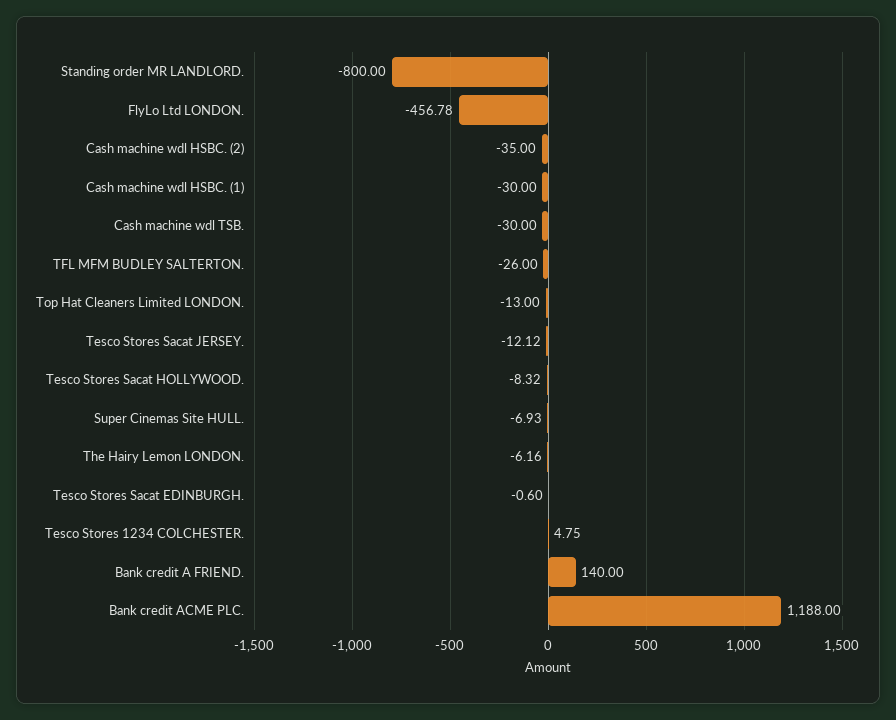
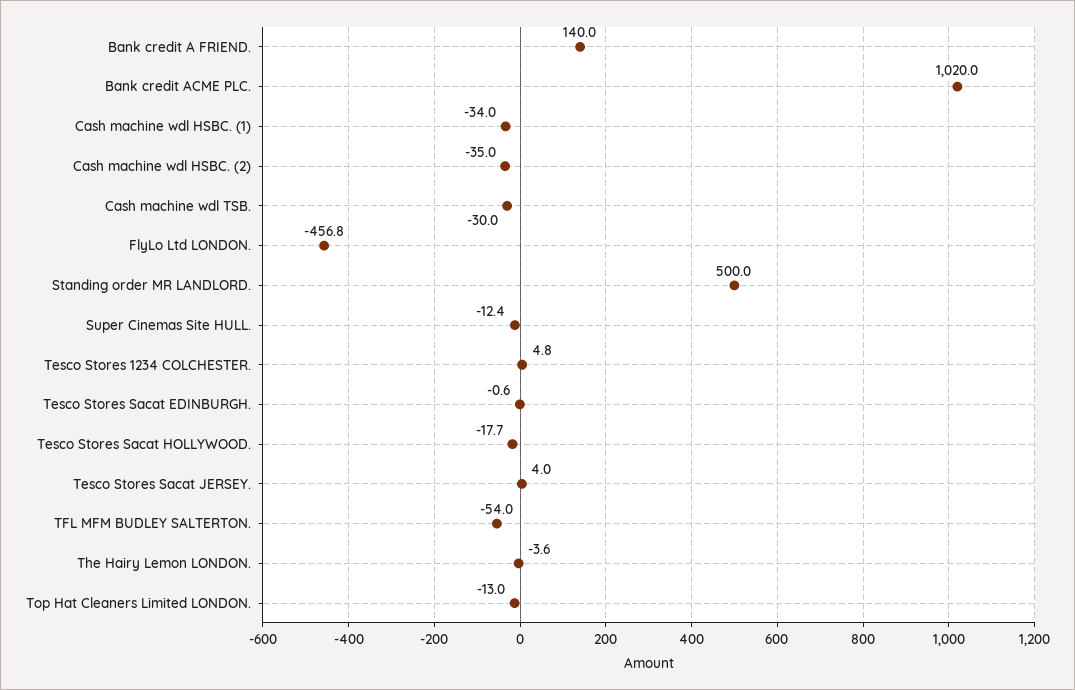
  {
-   "Standing order MR LANDLORD.": -800,
+   "Standing order MR LANDLORD.": 500,
    "FlyLo Ltd LONDON.": -456.78,
    "Cash machine wdl HSBC. (2)": -35,
-   "Cash machine wdl HSBC. (1)": -30,
+   "Cash machine wdl HSBC. (1)": -34,
    "Cash machine wdl TSB.": -30,
-   "TFL MFM BUDLEY SALTERTON.": -26,
+   "TFL MFM BUDLEY SALTERTON.": -54,
    "Top Hat Cleaners Limited LONDON.": -13,
-   "Tesco Stores Sacat JERSEY.": -12.12,
+   "Tesco Stores Sacat JERSEY.": 4,
-   "Tesco Stores Sacat HOLLYWOOD.": -8.32,
+   "Tesco Stores Sacat HOLLYWOOD.": -17.7,
-   "Super Cinemas Site HULL.": -6.93,
+   "Super Cinemas Site HULL.": -12.4,
-   "The Hairy Lemon LONDON.": -6.16,
+   "The Hairy Lemon LONDON.": -3.6,
    "Tesco Stores Sacat EDINBURGH.": -0.6,
    "Tesco Stores 1234 COLCHESTER.": 4.75,
    "Bank credit A FRIEND.": 140,
-   "Bank credit ACME PLC.": 1188
+   "Bank credit ACME PLC.": 1020
  }

